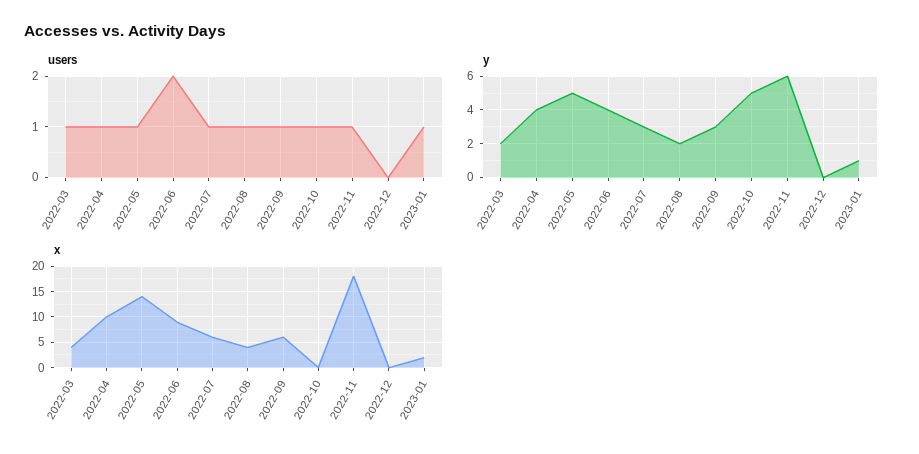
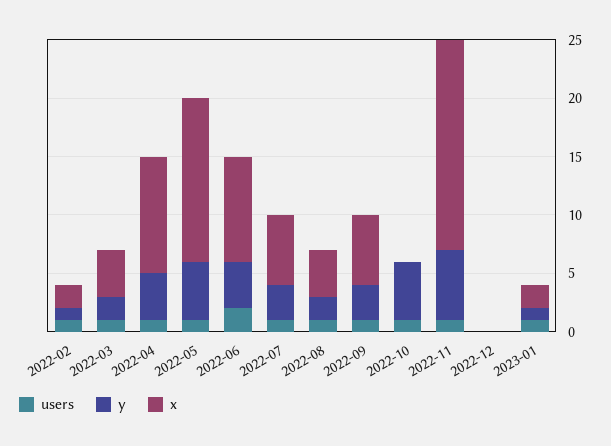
  {
    "users": {
      "2022-03": 1,
      "2022-04": 1,
      "2022-05": 1,
      "2022-06": 2,
      "2022-07": 1,
      "2022-08": 1,
      "2022-09": 1,
      "2022-10": 1,
      "2022-11": 1,
      "2022-12": 0,
-     "2023-01": 1
+     "2023-01": 1,
+     "2022-02": 1
    },
    "y": {
      "2022-03": 2,
      "2022-04": 4,
      "2022-05": 5,
      "2022-06": 4,
      "2022-07": 3,
      "2022-08": 2,
      "2022-09": 3,
      "2022-10": 5,
      "2022-11": 6,
      "2022-12": 0,
-     "2023-01": 1
+     "2023-01": 1,
+     "2022-02": 1
    },
    "x": {
      "2022-03": 4,
      "2022-04": 10,
      "2022-05": 14,
      "2022-06": 9,
      "2022-07": 6,
      "2022-08": 4,
      "2022-09": 6,
      "2022-10": 0,
      "2022-11": 18,
      "2022-12": 0,
-     "2023-01": 2
+     "2023-01": 2,
+     "2022-02": 2
    }
  }

